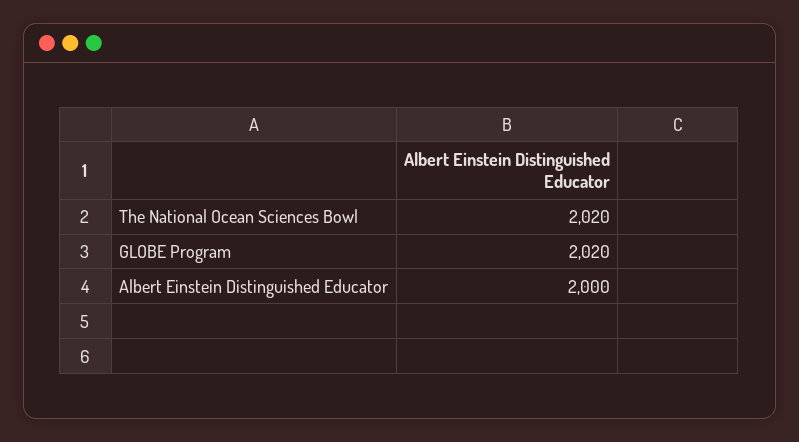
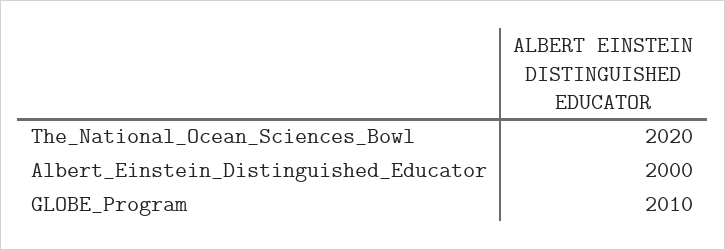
  {
    "The National Ocean Sciences Bowl": 2020,
-   "GLOBE Program": 2020,
+   "GLOBE Program": 2010,
    "Albert Einstein Distinguished Educator": 2000
  }

